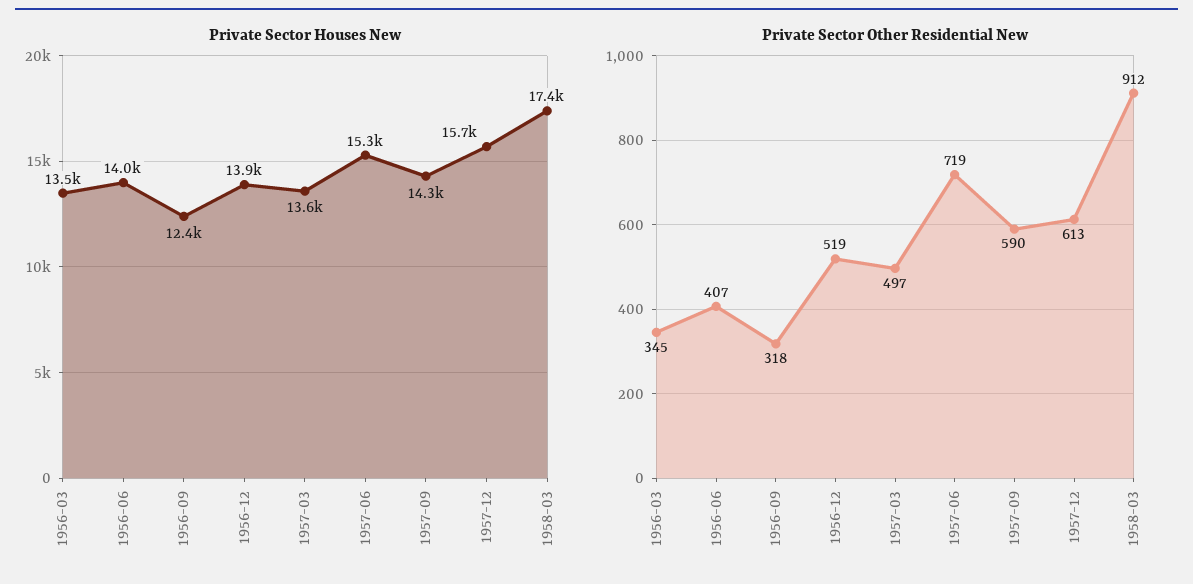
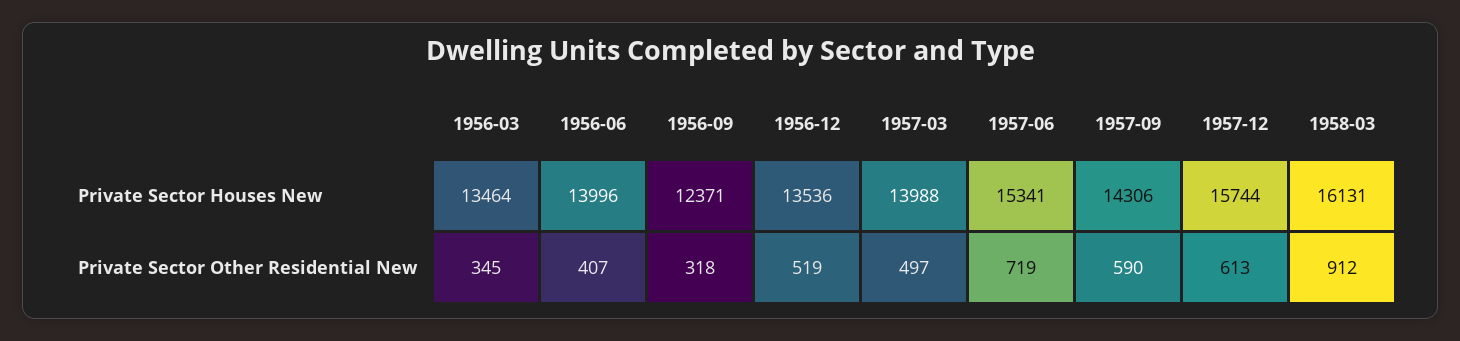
  {
    "Private Sector Houses New": {
      "1956-03": 13464,
      "1956-06": 13996,
      "1956-09": 12371,
-     "1956-12": 13900,
+     "1956-12": 13536,
-     "1957-03": 13600,
+     "1957-03": 13988,
      "1957-06": 15341,
      "1957-09": 14306,
      "1957-12": 15744,
-     "1958-03": 17400
+     "1958-03": 16131
    },
    "Private Sector Other Residential New": {
      "1956-03": 345,
      "1956-06": 407,
      "1956-09": 318,
      "1956-12": 519,
      "1957-03": 497,
      "1957-06": 719,
      "1957-09": 590,
      "1957-12": 613,
      "1958-03": 912
    }
  }

